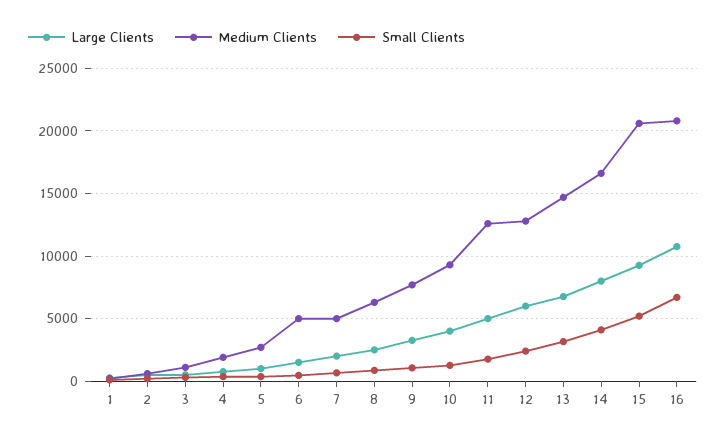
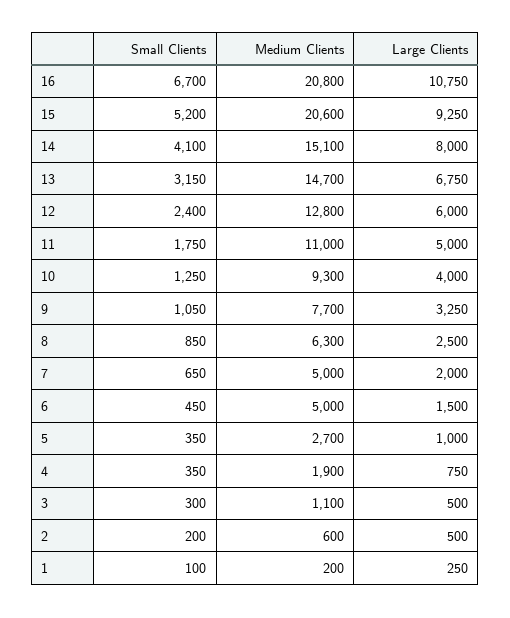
  {
    "Large Clients": {
      "1": 250,
      "2": 500,
      "3": 500,
      "4": 750,
      "5": 1000,
      "6": 1500,
      "7": 2000,
      "8": 2500,
      "9": 3250,
      "10": 4000,
      "11": 5000,
      "12": 6000,
      "13": 6750,
      "14": 8000,
      "15": 9250,
      "16": 10750
    },
    "Medium Clients": {
      "1": 200,
      "2": 600,
      "3": 1100,
      "4": 1900,
      "5": 2700,
      "6": 5000,
      "7": 5000,
      "8": 6300,
      "9": 7700,
      "10": 9300,
-     "11": 12500,
+     "11": 11000,
      "12": 12800,
      "13": 14700,
-     "14": 16500,
+     "14": 15100,
      "15": 20600,
      "16": 20800
    },
    "Small Clients": {
      "1": 100,
      "2": 200,
      "3": 300,
      "4": 350,
      "5": 350,
      "6": 450,
      "7": 650,
      "8": 850,
      "9": 1050,
      "10": 1250,
      "11": 1750,
      "12": 2400,
      "13": 3150,
      "14": 4100,
      "15": 5200,
      "16": 6700
    }
  }

